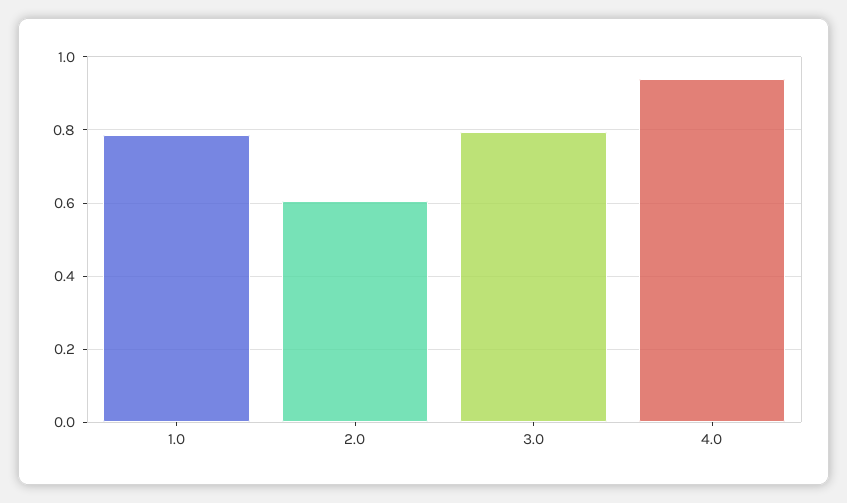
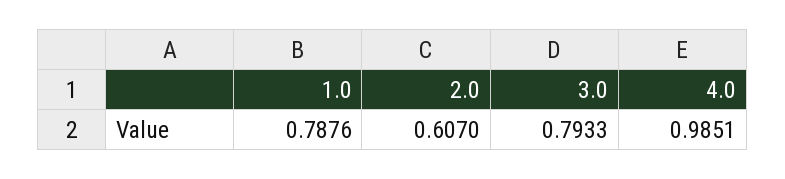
  {
    "1.0": 0.7876,
    "2.0": 0.607,
    "3.0": 0.7933,
-   "4.0": 0.94
+   "4.0": 0.9851
  }

